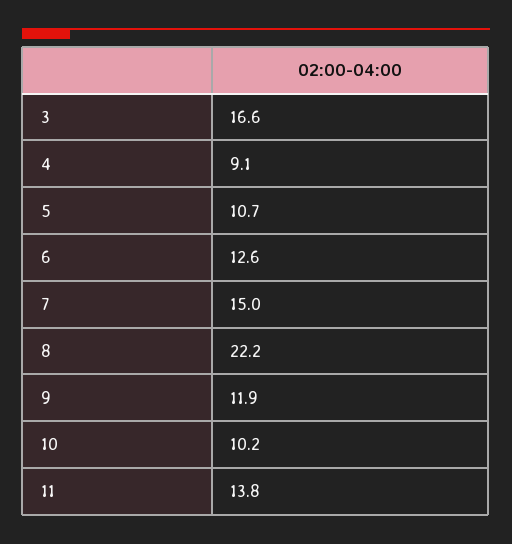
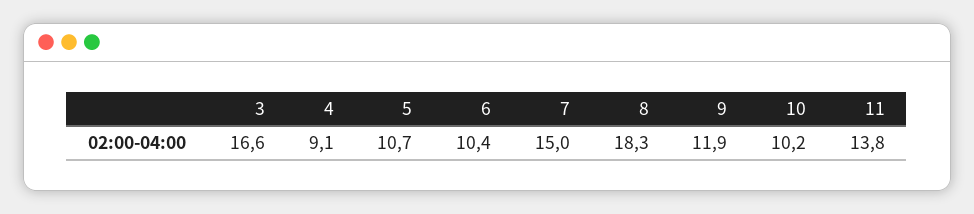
  {
    "3": 16.6,
    "4": 9.1,
    "5": 10.7,
-   "6": 12.6,
+   "6": 10.4,
    "7": 15,
-   "8": 22.2,
+   "8": 18.3,
    "9": 11.9,
    "10": 10.2,
    "11": 13.8
  }

